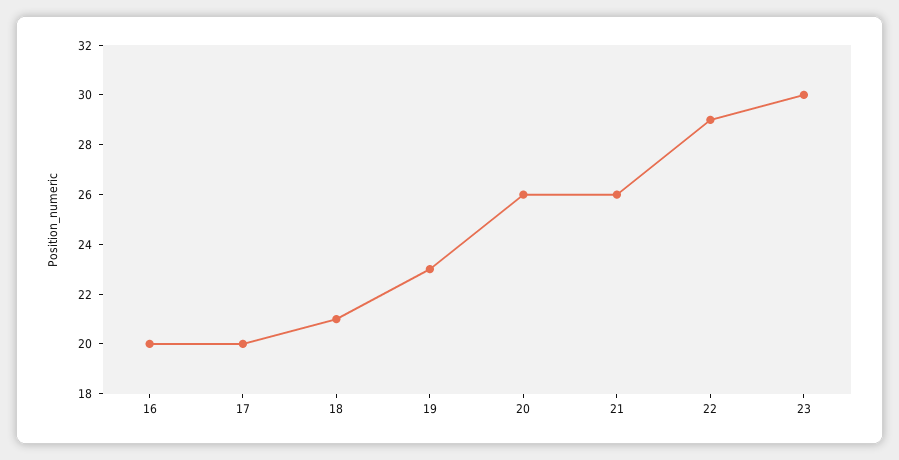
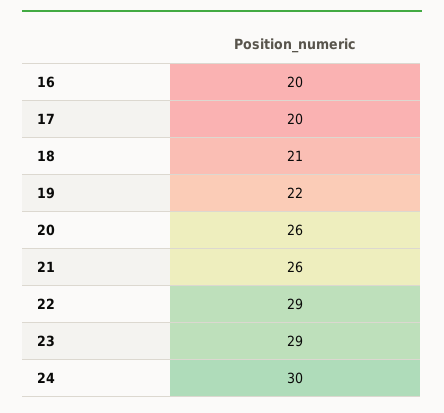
  {
    "16": 20,
    "17": 20,
    "18": 21,
-   "19": 23,
+   "19": 22,
    "20": 26,
    "21": 26,
    "22": 29,
-   "23": 30
+   "23": 29,
+   "24": 30
  }

